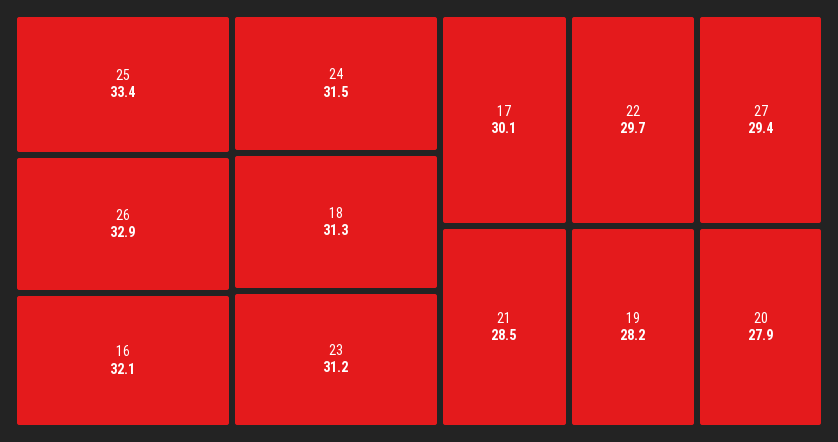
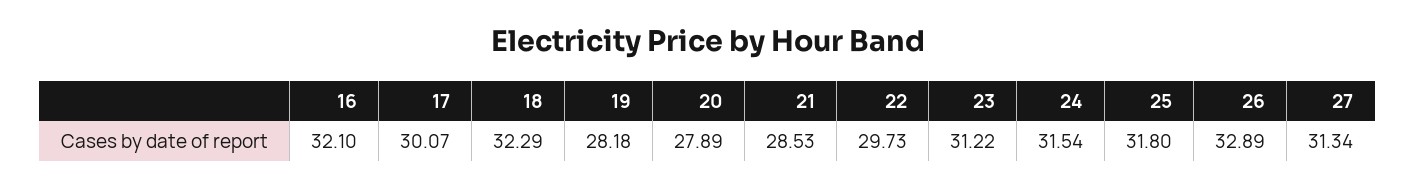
  {
-   "25": 33.4,
+   "25": 31.8,
    "26": 32.89,
    "16": 32.1,
    "24": 31.54,
-   "18": 31.3,
+   "18": 32.29,
    "23": 31.22,
    "17": 30.07,
    "22": 29.73,
-   "27": 29.4,
+   "27": 31.34,
    "21": 28.53,
    "19": 28.18,
    "20": 27.89
  }

